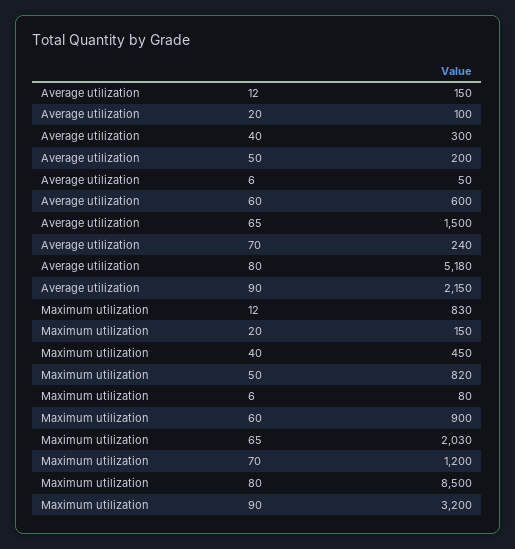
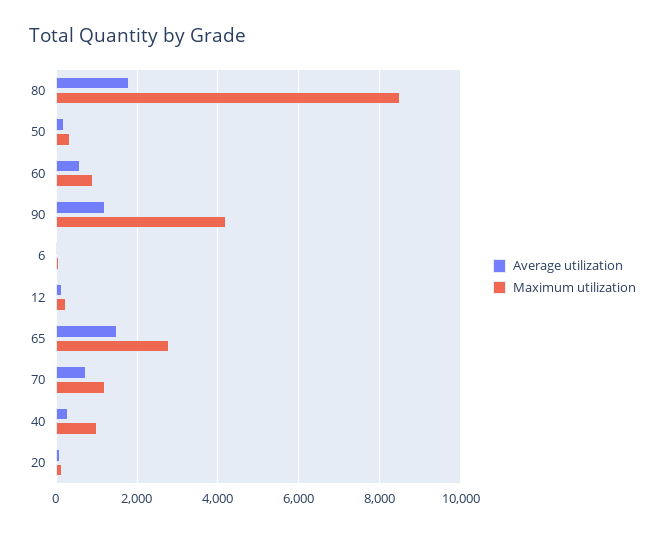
  {
    "Average utilization": {
      "12": 150,
      "20": 100,
      "40": 300,
      "50": 200,
      "6": 50,
      "60": 600,
      "65": 1500,
-     "70": 240,
+     "70": 800,
-     "80": 5180,
+     "80": 1800,
-     "90": 2150
+     "90": 1200
    },
    "Maximum utilization": {
-     "12": 830,
+     "12": 200,
      "20": 150,
-     "40": 450,
+     "40": 1000,
-     "50": 820,
+     "50": 400,
      "6": 80,
      "60": 900,
-     "65": 2030,
+     "65": 2800,
      "70": 1200,
      "80": 8500,
-     "90": 3200
+     "90": 4200
    }
  }

